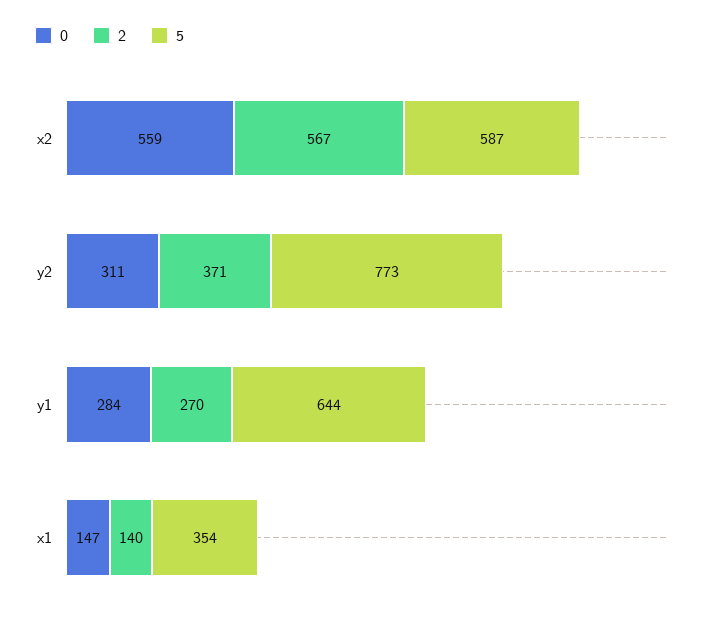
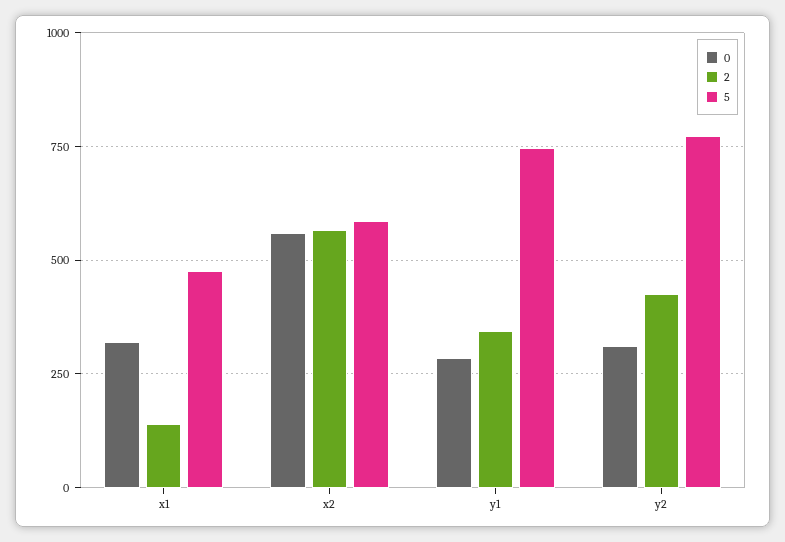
  {
    "0": {
      "x2": 559,
      "y2": 311,
      "y1": 284,
-     "x1": 147
+     "x1": 325
    },
    "2": {
      "x2": 567,
-     "y2": 371,
+     "y2": 425,
-     "y1": 270,
+     "y1": 350,
      "x1": 140
    },
    "5": {
      "x2": 587,
      "y2": 773,
-     "y1": 644,
+     "y1": 750,
-     "x1": 354
+     "x1": 475
    }
  }

